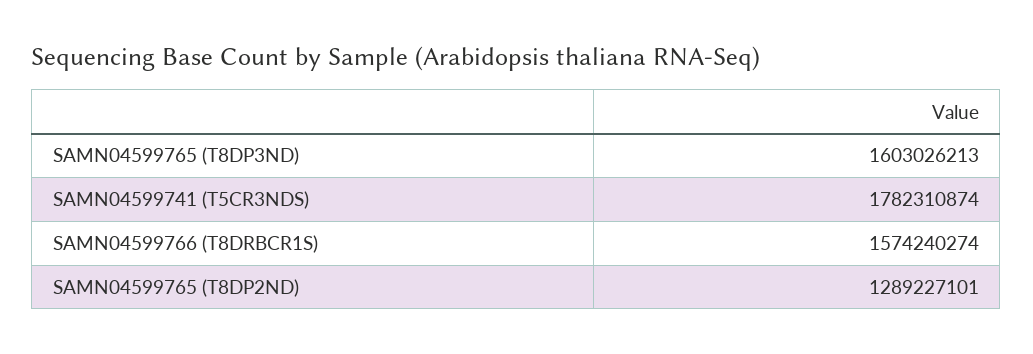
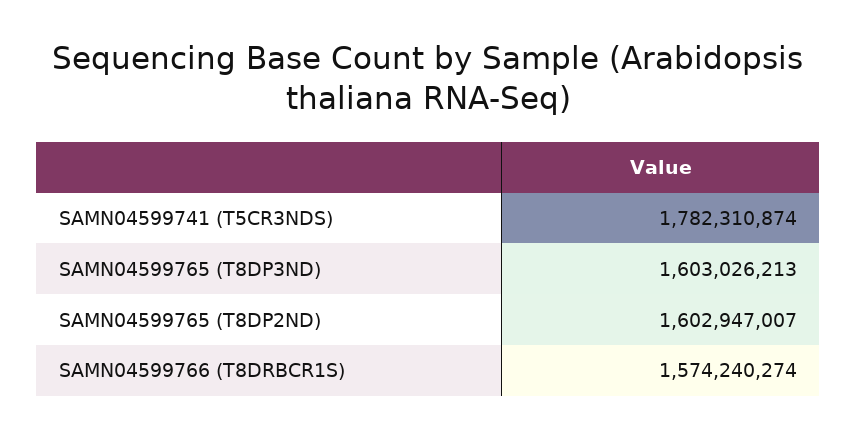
  {
    "SAMN04599765 (T8DP3ND)": 1603026213,
    "SAMN04599741 (T5CR3NDS)": 1782310874,
    "SAMN04599766 (T8DRBCR1S)": 1574240274,
-   "SAMN04599765 (T8DP2ND)": 1289227101
+   "SAMN04599765 (T8DP2ND)": 1602947007
  }

